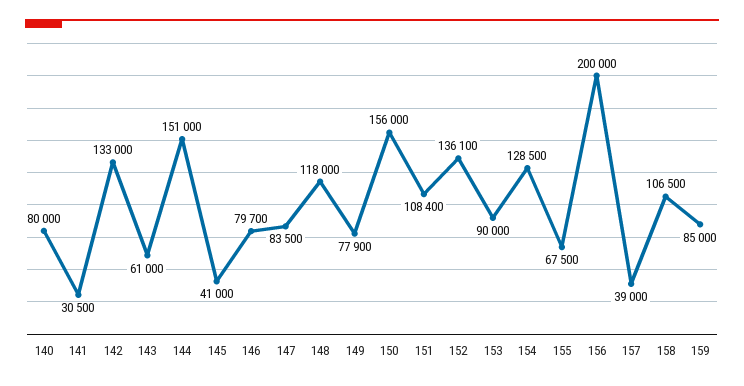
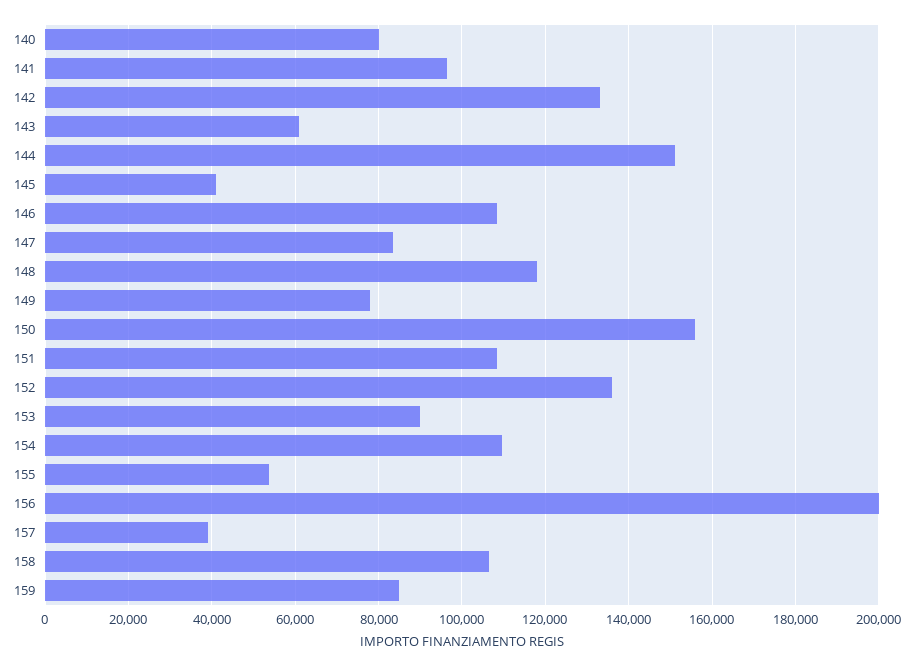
  {
    "140": 80000,
-   "141": 30500,
+   "141": 96000,
    "142": 133000,
    "143": 61000,
    "144": 151000,
    "145": 41000,
-   "146": 79700,
+   "146": 108000,
    "147": 83500,
    "148": 118000,
    "149": 77900,
    "150": 156000,
    "151": 108400,
    "152": 136100,
    "153": 90000,
-   "154": 128500,
+   "154": 110000,
-   "155": 67500,
+   "155": 54000,
    "156": 200000,
    "157": 39000,
    "158": 106500,
    "159": 85000
  }

